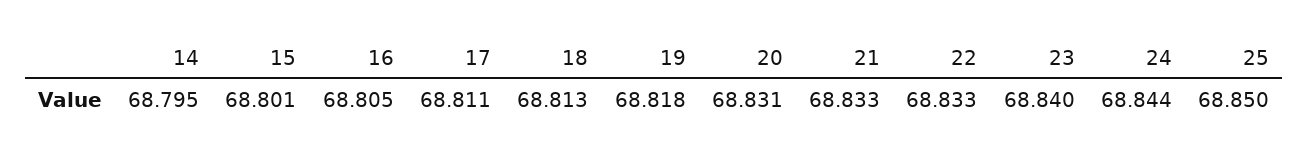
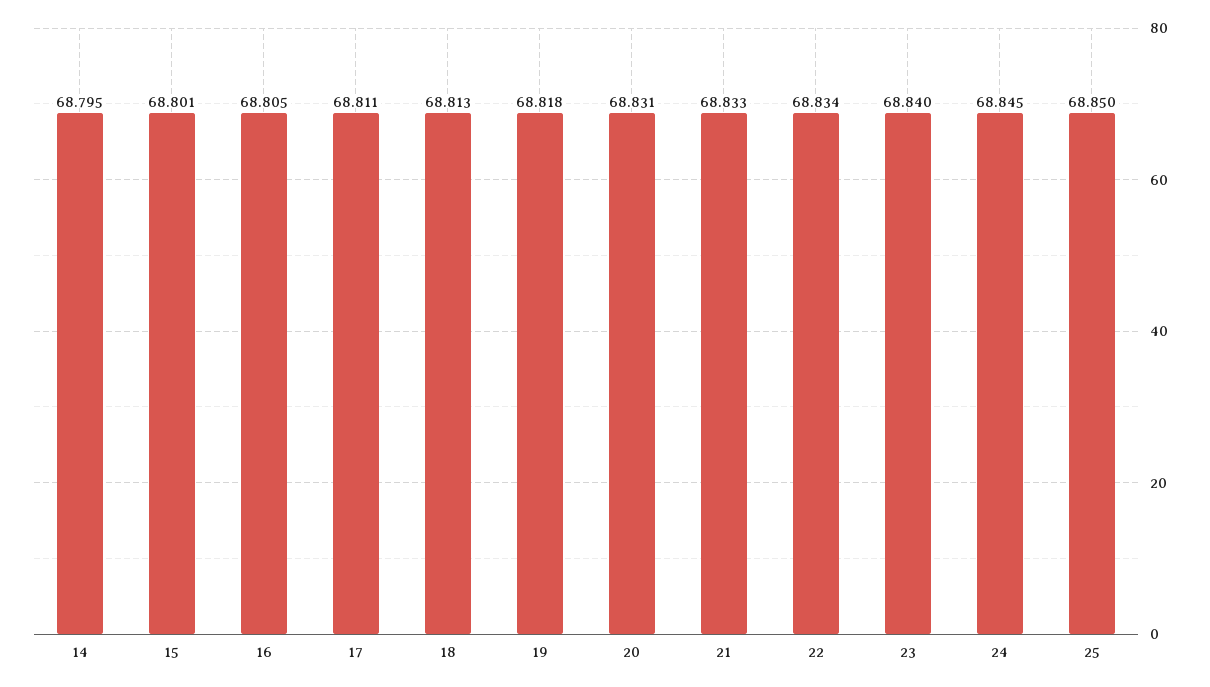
  {
    "14": 68.795,
    "15": 68.801,
    "16": 68.805,
    "17": 68.811,
    "18": 68.813,
    "19": 68.818,
    "20": 68.831,
    "21": 68.833,
-   "22": 68.833,
+   "22": 68.834,
    "23": 68.84,
-   "24": 68.844,
+   "24": 68.845,
    "25": 68.85
  }

